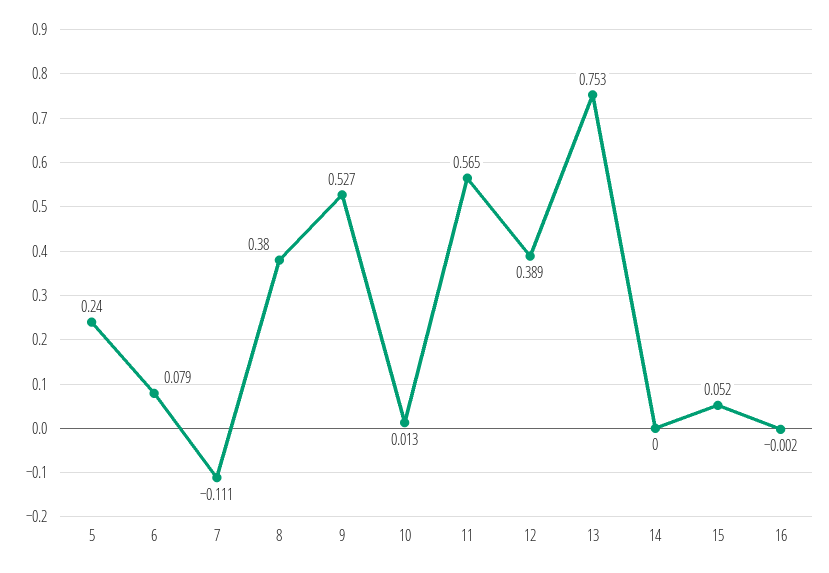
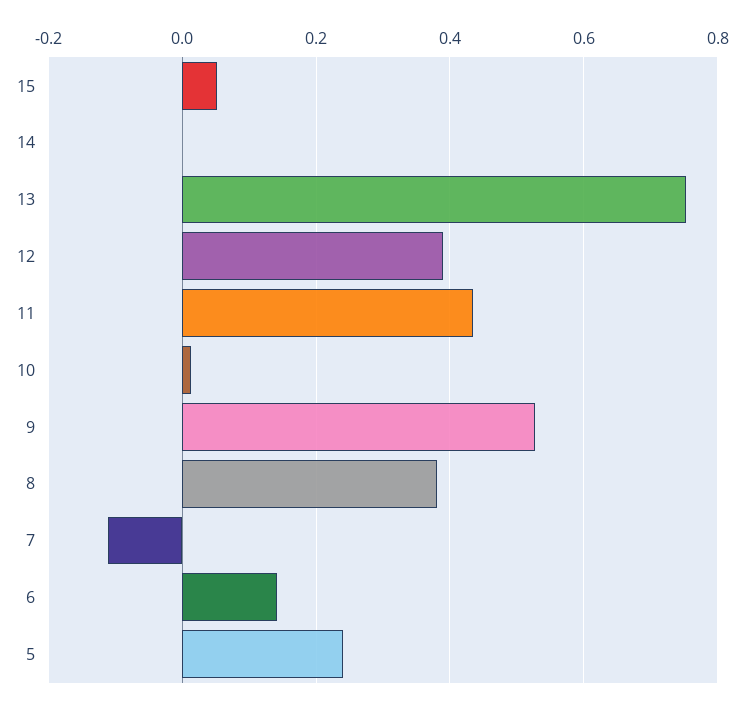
  {
    "5": 0.24,
-   "6": 0.079,
+   "6": 0.14,
    "7": -0.111,
    "8": 0.38,
    "9": 0.527,
    "10": 0.013,
-   "11": 0.565,
+   "11": 0.44,
    "12": 0.389,
    "13": 0.753,
    "14": 0,
-   "15": 0.052,
+   "15": 0.052
-   "16": -0.002
  }

